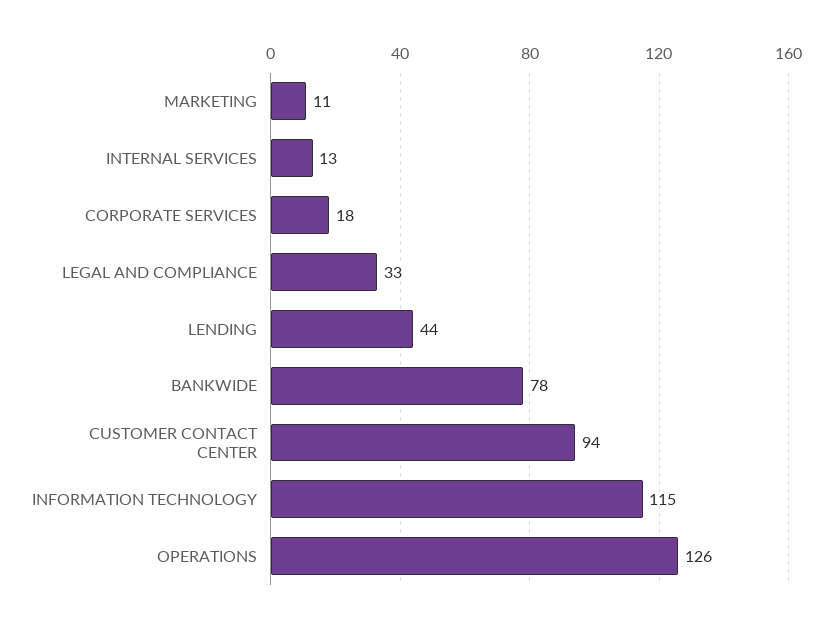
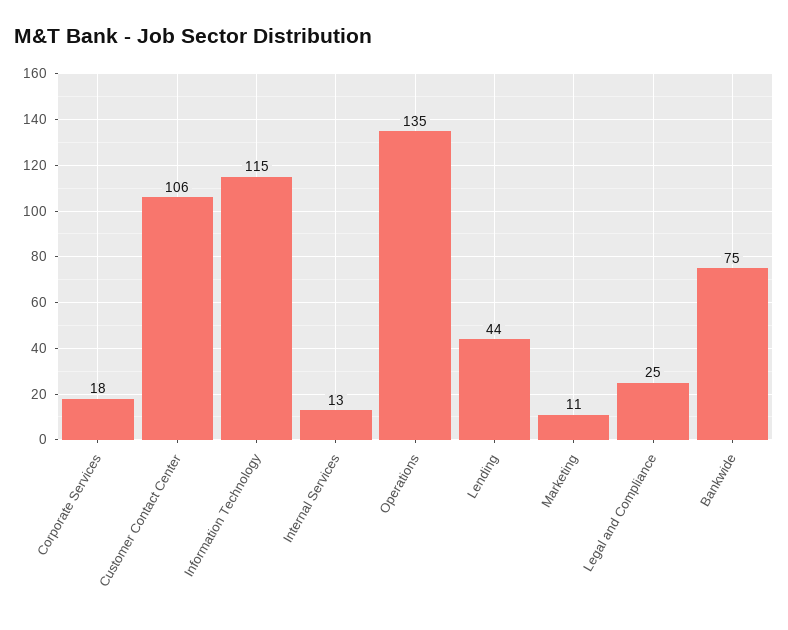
  {
    "MARKETING": 11,
    "INTERNAL SERVICES": 13,
    "CORPORATE SERVICES": 18,
-   "LEGAL AND COMPLIANCE": 33,
+   "LEGAL AND COMPLIANCE": 25,
    "LENDING": 44,
-   "BANKWIDE": 78,
+   "BANKWIDE": 75,
-   "CUSTOMER CONTACT CENTER": 94,
+   "CUSTOMER CONTACT CENTER": 106,
    "INFORMATION TECHNOLOGY": 115,
-   "OPERATIONS": 126
+   "OPERATIONS": 135
  }

